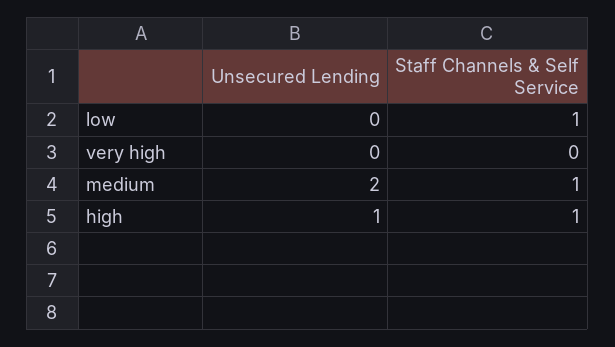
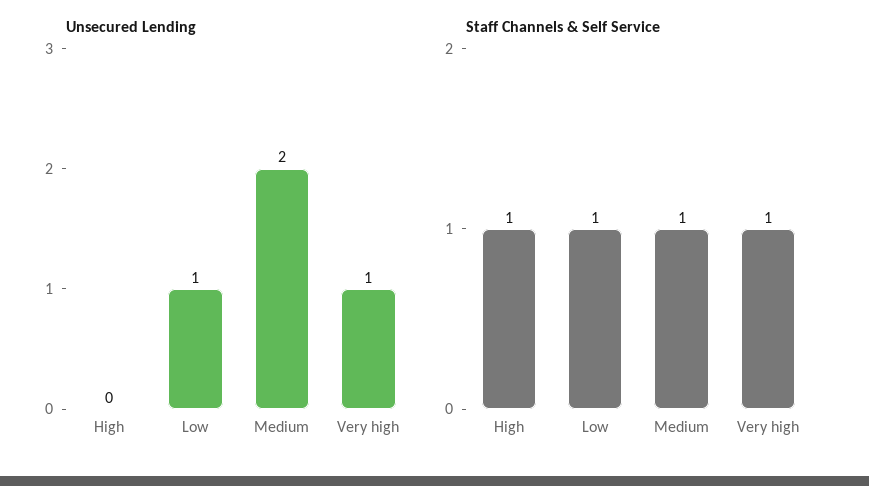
  {
    "Unsecured Lending": {
-     "low": 0,
+     "low": 1,
-     "very high": 0,
+     "very high": 1,
      "medium": 2,
-     "high": 1
+     "high": 0
    },
    "Staff Channels & Self Service": {
      "low": 1,
-     "very high": 0,
+     "very high": 1,
      "medium": 1,
      "high": 1
    }
  }

